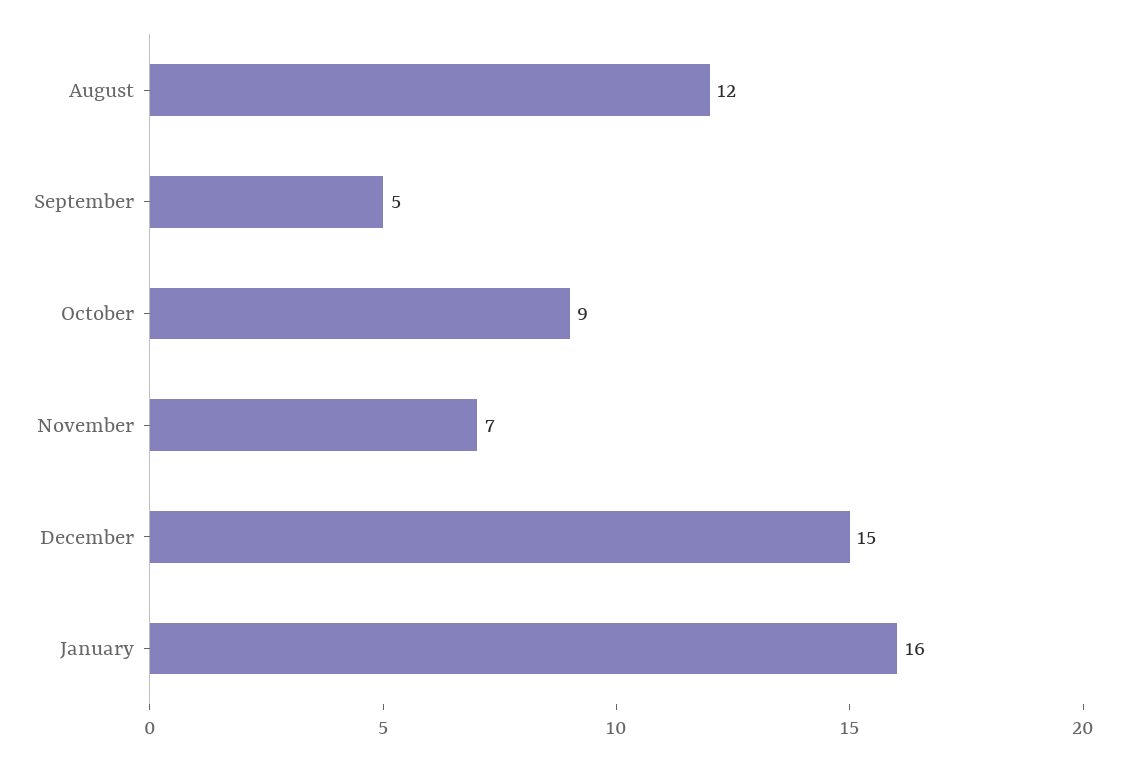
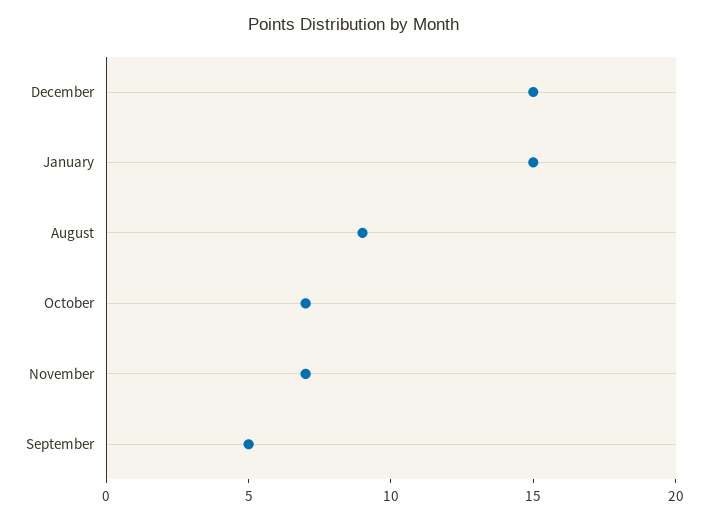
  {
-   "August": 12,
+   "August": 9,
    "September": 5,
-   "October": 9,
+   "October": 7,
    "November": 7,
    "December": 15,
-   "January": 16
+   "January": 15
  }

